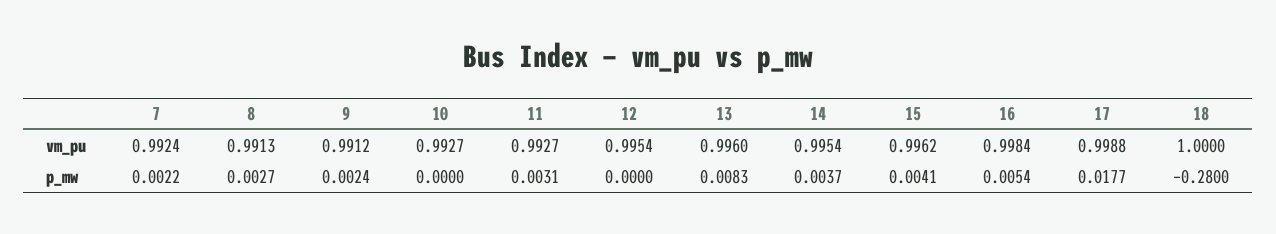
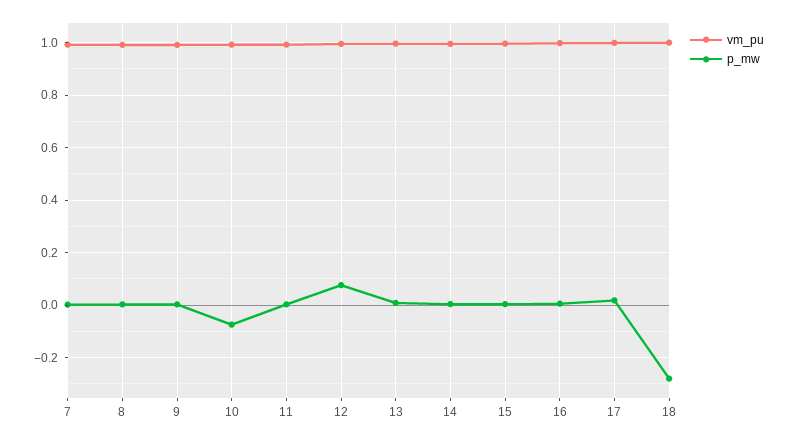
  {
    "vm_pu": {
      "7": 0.9924,
      "8": 0.9913,
      "9": 0.9912,
      "10": 0.9927,
      "11": 0.9927,
      "12": 0.9954,
      "13": 0.996,
      "14": 0.9954,
      "15": 0.9962,
      "16": 0.9984,
      "17": 0.9988,
      "18": 1
    },
    "p_mw": {
      "7": 0.0022,
      "8": 0.0027,
      "9": 0.0024,
-     "10": 0,
+     "10": -0.075,
      "11": 0.0031,
-     "12": 0,
+     "12": 0.075,
      "13": 0.0083,
      "14": 0.0037,
      "15": 0.0041,
      "16": 0.0054,
      "17": 0.0177,
      "18": -0.28
    }
  }

